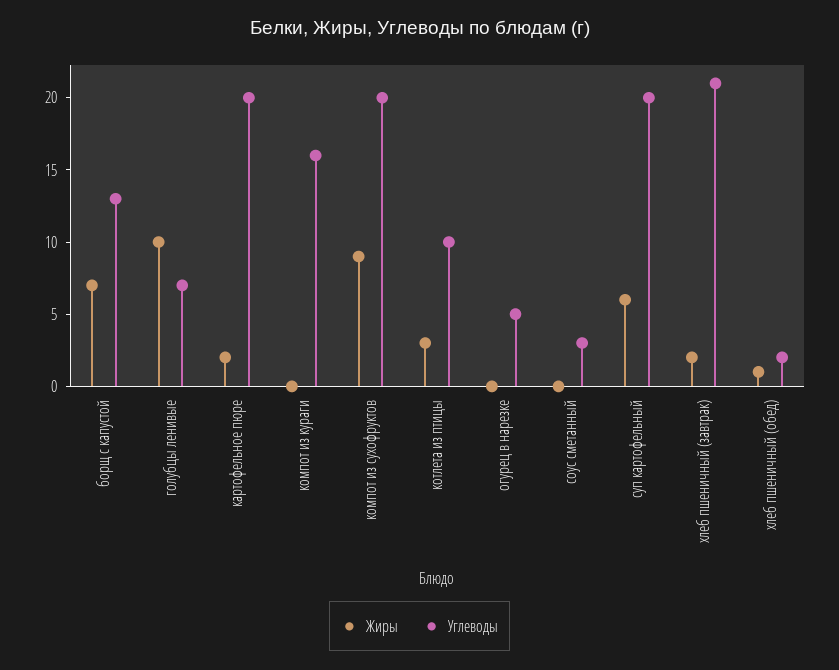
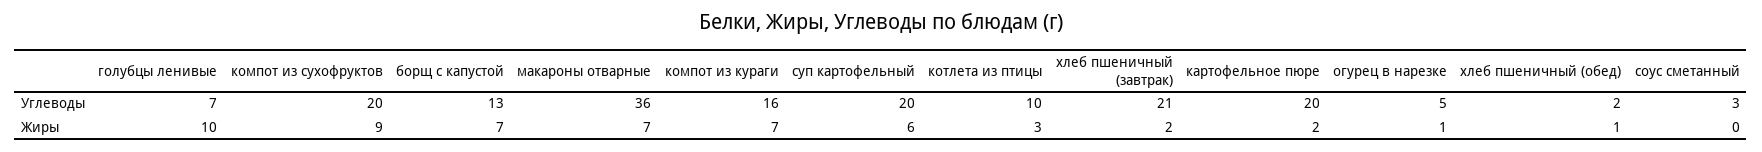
  {
    "Жиры": {
      "борщ с капустой": 7,
      "голубцы ленивые": 10,
      "картофельное пюре": 2,
-     "компот из кураги": 0,
+     "компот из кураги": 7,
      "компот из сухофруктов": 9,
      "котлета из птицы": 3,
-     "огурец в нарезке": 0,
+     "огурец в нарезке": 1,
      "соус сметанный": 0,
      "суп картофельный": 6,
      "хлеб пшеничный (завтрак)": 2,
-     "хлеб пшеничный (обед)": 1
+     "хлеб пшеничный (обед)": 1,
+     "макароны отварные": 7
    },
    "Углеводы": {
      "борщ с капустой": 13,
      "голубцы ленивые": 7,
      "картофельное пюре": 20,
      "компот из кураги": 16,
      "компот из сухофруктов": 20,
      "котлета из птицы": 10,
      "огурец в нарезке": 5,
      "соус сметанный": 3,
      "суп картофельный": 20,
      "хлеб пшеничный (завтрак)": 21,
-     "хлеб пшеничный (обед)": 2
+     "хлеб пшеничный (обед)": 2,
+     "макароны отварные": 36
    }
  }

